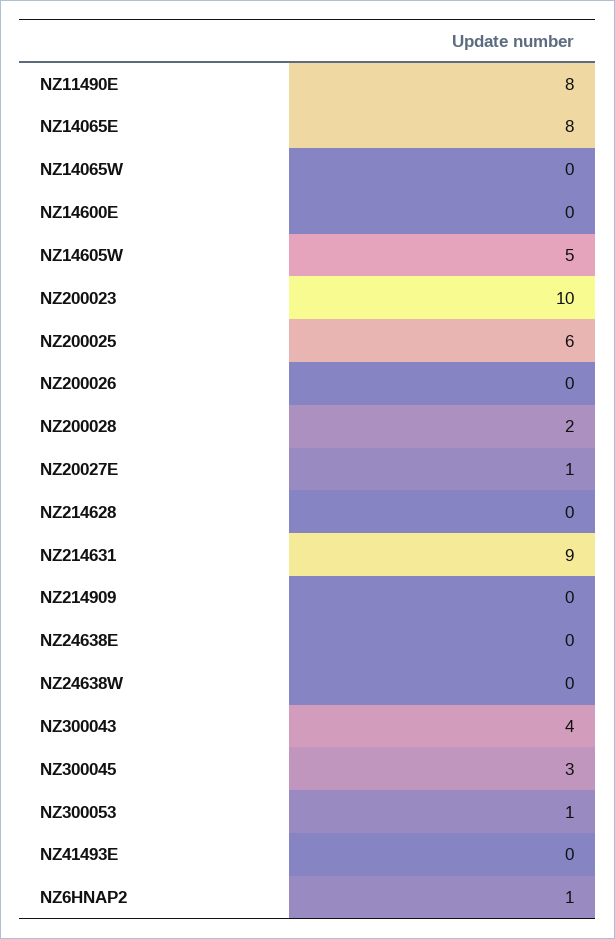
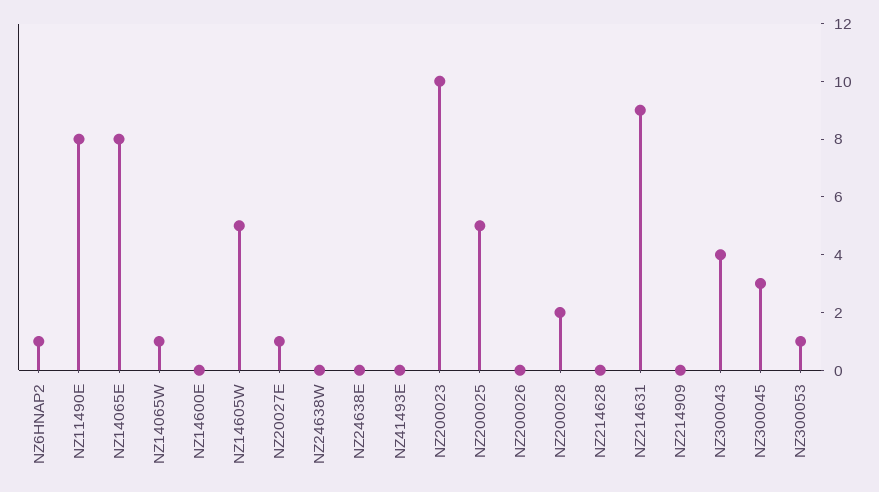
  {
    "NZ11490E": 8,
    "NZ14065E": 8,
-   "NZ14065W": 0,
+   "NZ14065W": 1,
    "NZ14600E": 0,
    "NZ14605W": 5,
    "NZ200023": 10,
-   "NZ200025": 6,
+   "NZ200025": 5,
    "NZ200026": 0,
    "NZ200028": 2,
    "NZ20027E": 1,
    "NZ214628": 0,
    "NZ214631": 9,
    "NZ214909": 0,
    "NZ24638E": 0,
    "NZ24638W": 0,
    "NZ300043": 4,
    "NZ300045": 3,
    "NZ300053": 1,
    "NZ41493E": 0,
    "NZ6HNAP2": 1
  }

